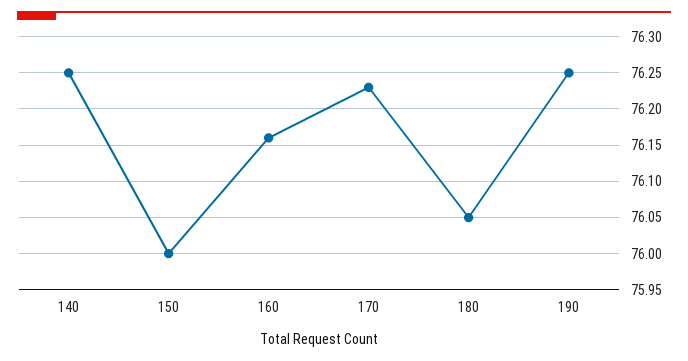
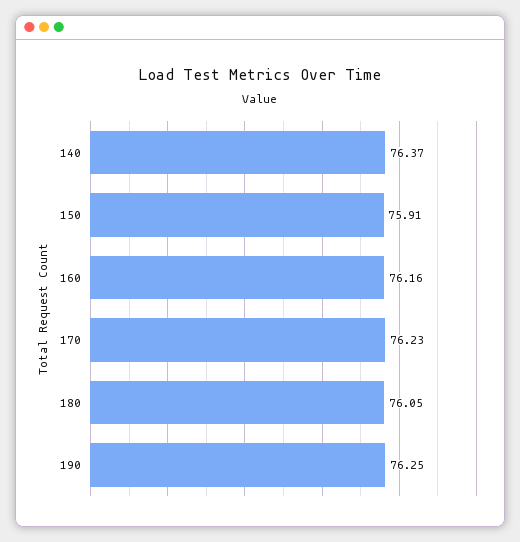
  {
-   "140": 76.25,
+   "140": 76.37,
-   "150": 76,
+   "150": 75.91,
    "160": 76.16,
    "170": 76.23,
    "180": 76.05,
    "190": 76.25
  }

